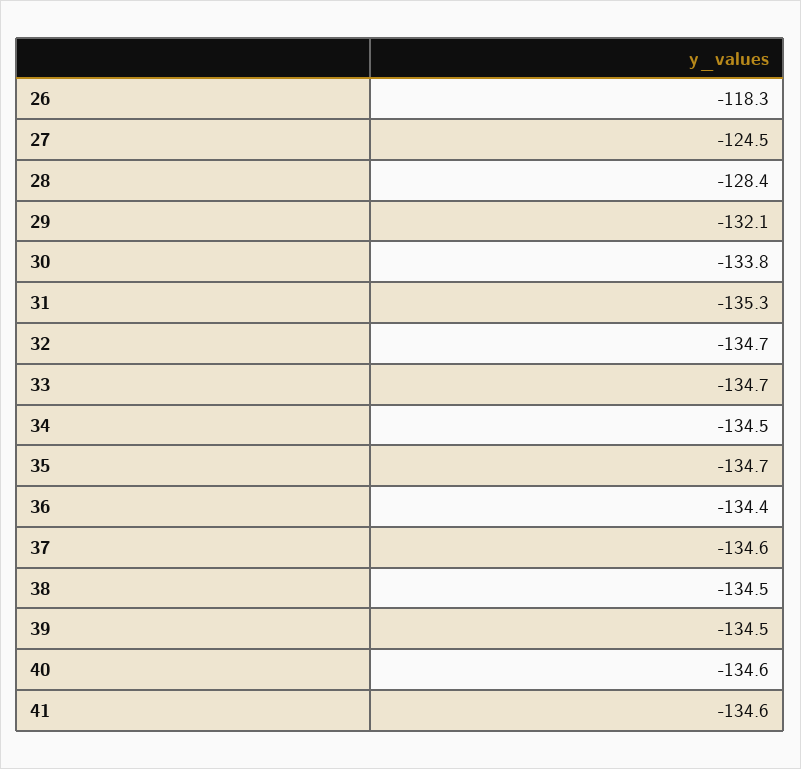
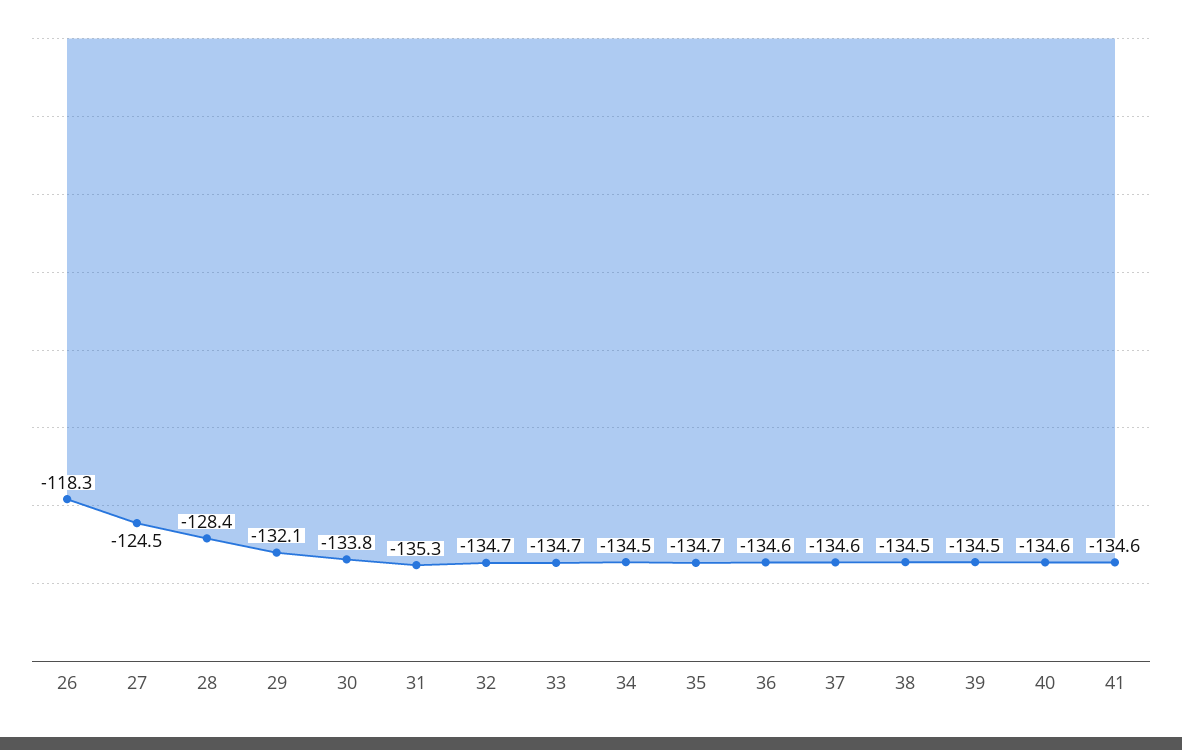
  {
    "26": -118.3,
    "27": -124.5,
    "28": -128.4,
    "29": -132.1,
    "30": -133.8,
    "31": -135.3,
    "32": -134.7,
    "33": -134.7,
    "34": -134.5,
    "35": -134.7,
-   "36": -134.4,
+   "36": -134.6,
    "37": -134.6,
    "38": -134.5,
    "39": -134.5,
    "40": -134.6,
    "41": -134.6
  }

